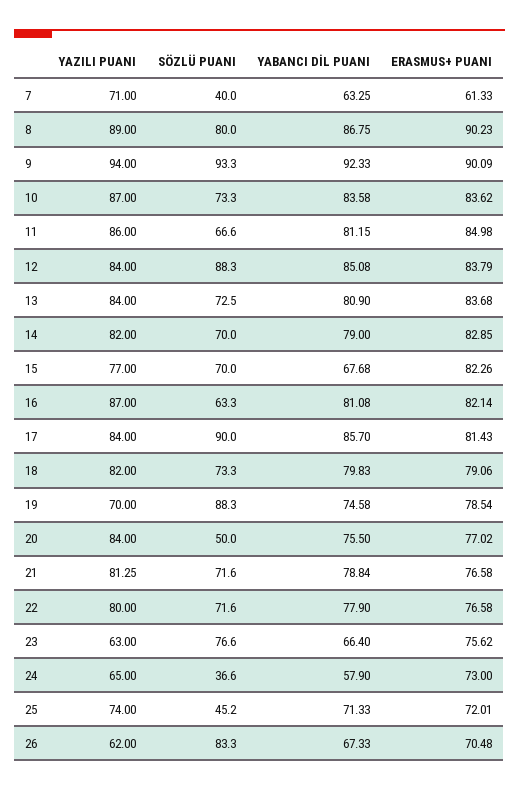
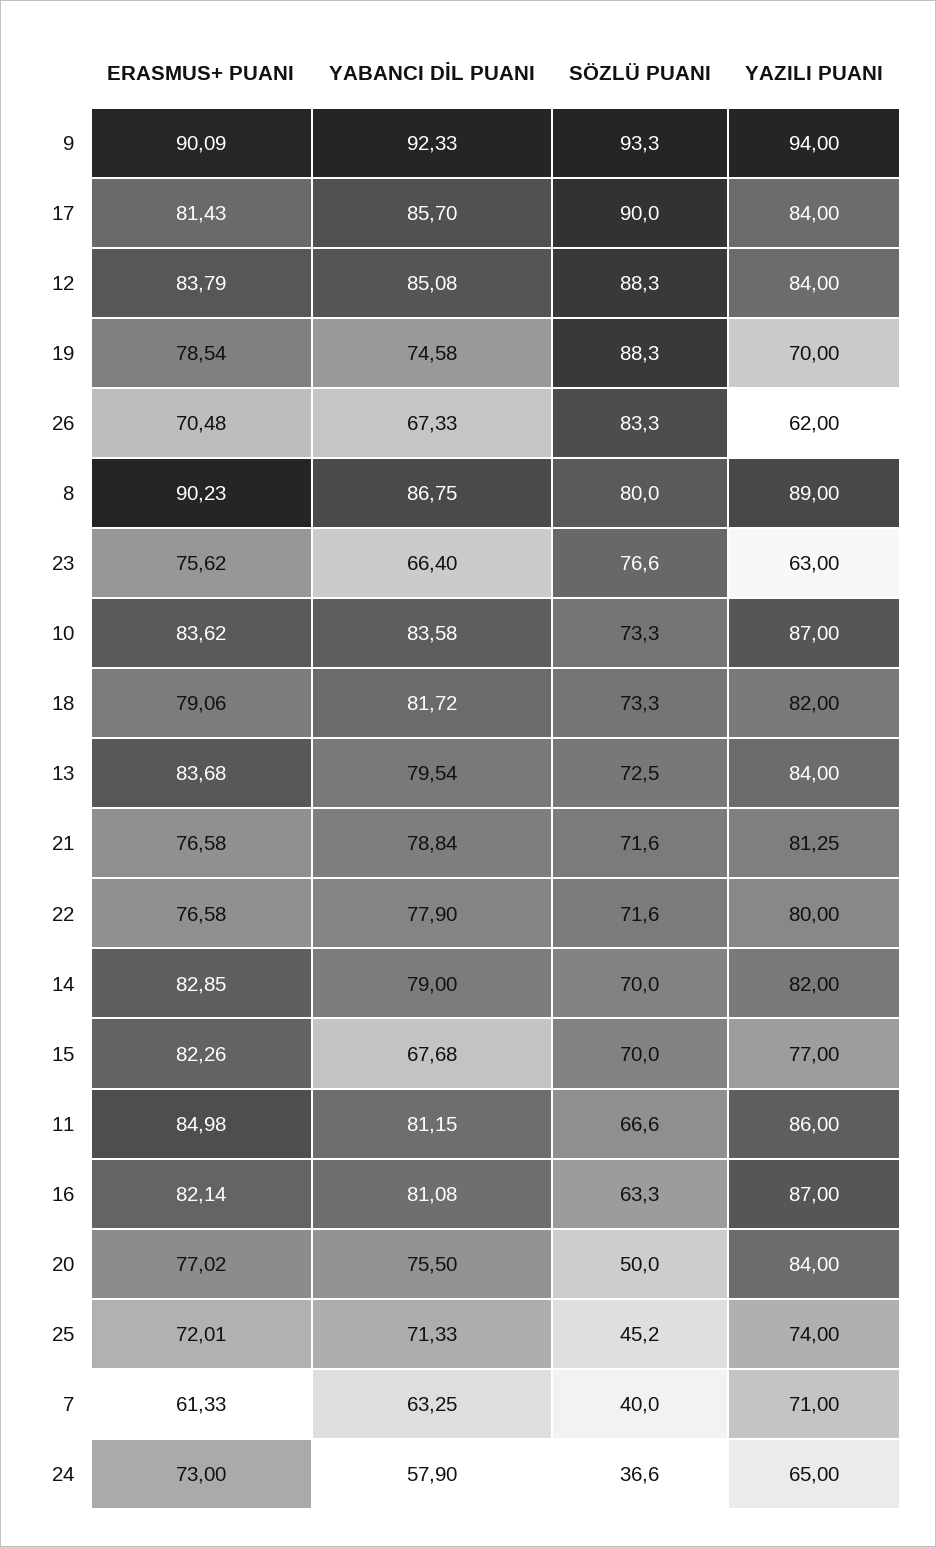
  {
    "YAZILI PUANI": {
      "7": 71,
      "8": 89,
      "9": 94,
      "10": 87,
      "11": 86,
      "12": 84,
      "13": 84,
      "14": 82,
      "15": 77,
      "16": 87,
      "17": 84,
      "18": 82,
      "19": 70,
      "20": 84,
      "21": 81.25,
      "22": 80,
      "23": 63,
      "24": 65,
      "25": 74,
      "26": 62
    },
    "SÖZLÜ PUANI": {
      "7": 40,
      "8": 80,
      "9": 93.3,
      "10": 73.3,
      "11": 66.6,
      "12": 88.3,
      "13": 72.5,
      "14": 70,
      "15": 70,
      "16": 63.3,
      "17": 90,
      "18": 73.3,
      "19": 88.3,
      "20": 50,
      "21": 71.6,
      "22": 71.6,
      "23": 76.6,
      "24": 36.6,
      "25": 45.2,
      "26": 83.3
    },
    "YABANCI DİL PUANI": {
      "7": 63.25,
      "8": 86.75,
      "9": 92.33,
      "10": 83.58,
      "11": 81.15,
      "12": 85.08,
-     "13": 80.9,
+     "13": 79.54,
      "14": 79,
      "15": 67.68,
      "16": 81.08,
      "17": 85.7,
-     "18": 79.83,
+     "18": 81.72,
      "19": 74.58,
      "20": 75.5,
      "21": 78.84,
      "22": 77.9,
      "23": 66.4,
      "24": 57.9,
      "25": 71.33,
      "26": 67.33
    },
    "ERASMUS+ PUANI": {
      "7": 61.33,
      "8": 90.23,
      "9": 90.09,
      "10": 83.62,
      "11": 84.98,
      "12": 83.79,
      "13": 83.68,
      "14": 82.85,
      "15": 82.26,
      "16": 82.14,
      "17": 81.43,
      "18": 79.06,
      "19": 78.54,
      "20": 77.02,
      "21": 76.58,
      "22": 76.58,
      "23": 75.62,
      "24": 73,
      "25": 72.01,
      "26": 70.48
    }
  }

